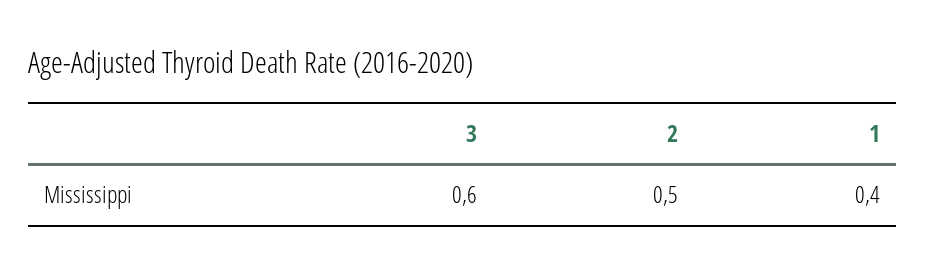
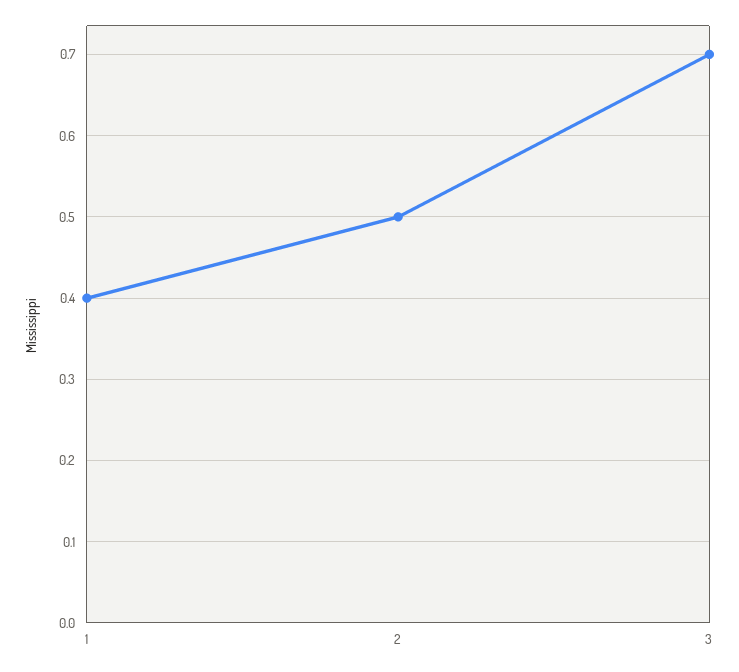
  {
-   "3": 0.6,
+   "3": 0.7,
    "2": 0.5,
    "1": 0.4
  }

